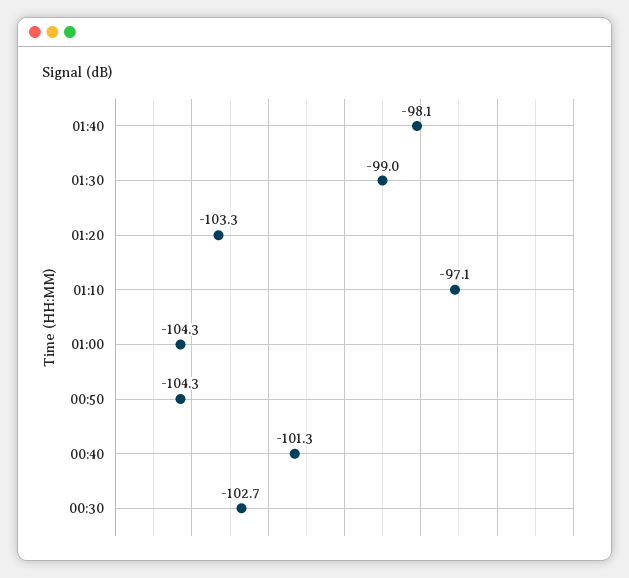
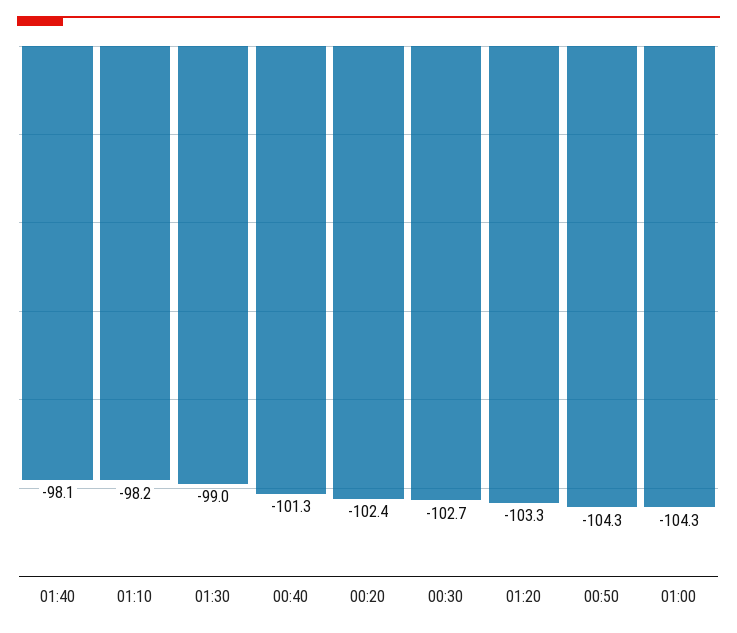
  {
    "01:40": -98.1,
    "01:30": -99,
    "01:20": -103.3,
-   "01:10": -97.1,
+   "01:10": -98.2,
    "01:00": -104.3,
    "00:50": -104.3,
    "00:40": -101.3,
-   "00:30": -102.7
+   "00:30": -102.7,
+   "00:20": -102.4
  }

